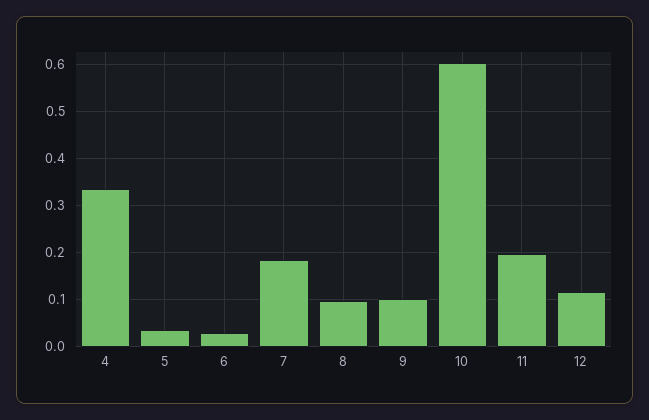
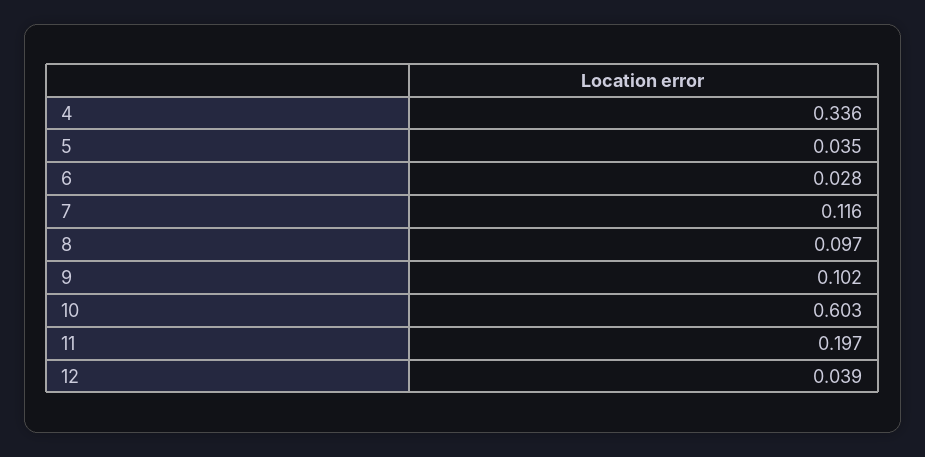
  {
    "4": 0.336,
    "5": 0.035,
    "6": 0.028,
-   "7": 0.18,
+   "7": 0.116,
    "8": 0.097,
    "9": 0.102,
    "10": 0.603,
    "11": 0.197,
-   "12": 0.12
+   "12": 0.039
  }

